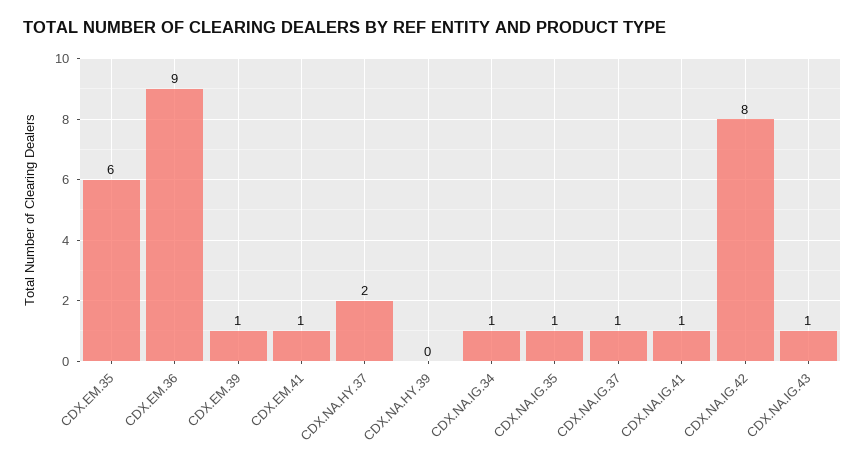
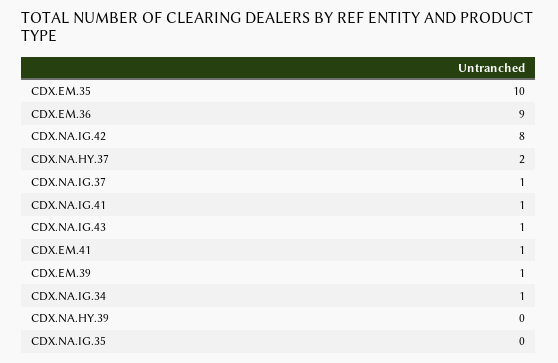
  {
-   "CDX.EM.35": 6,
+   "CDX.EM.35": 10,
    "CDX.EM.36": 9,
    "CDX.EM.39": 1,
    "CDX.EM.41": 1,
    "CDX.NA.HY.37": 2,
    "CDX.NA.HY.39": 0,
    "CDX.NA.IG.34": 1,
-   "CDX.NA.IG.35": 1,
+   "CDX.NA.IG.35": 0,
    "CDX.NA.IG.37": 1,
    "CDX.NA.IG.41": 1,
    "CDX.NA.IG.42": 8,
    "CDX.NA.IG.43": 1
  }

